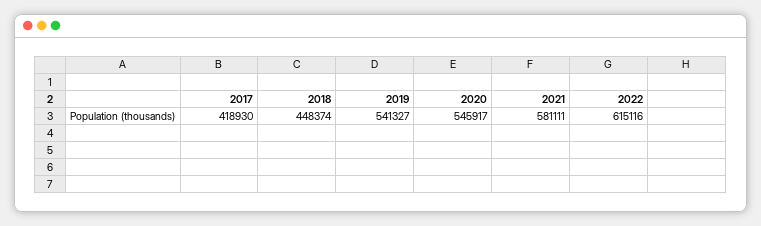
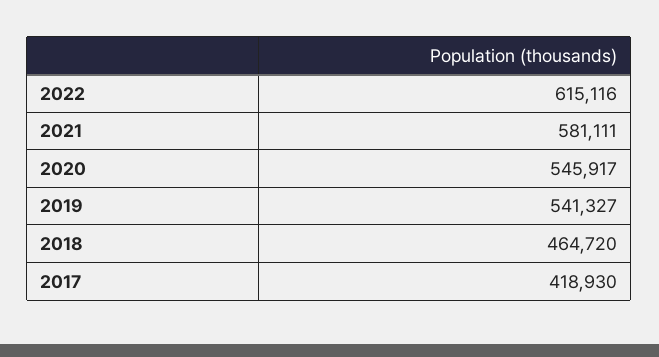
  {
    "2017": 418930,
-   "2018": 448374,
+   "2018": 464720,
    "2019": 541327,
    "2020": 545917,
    "2021": 581111,
    "2022": 615116
  }

